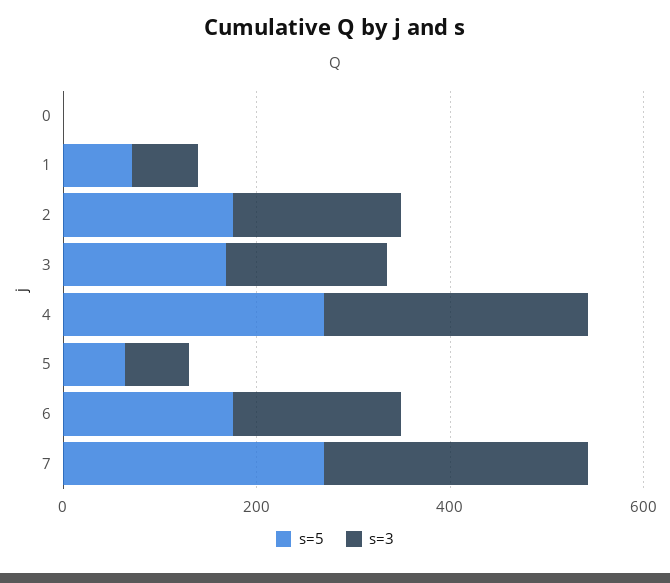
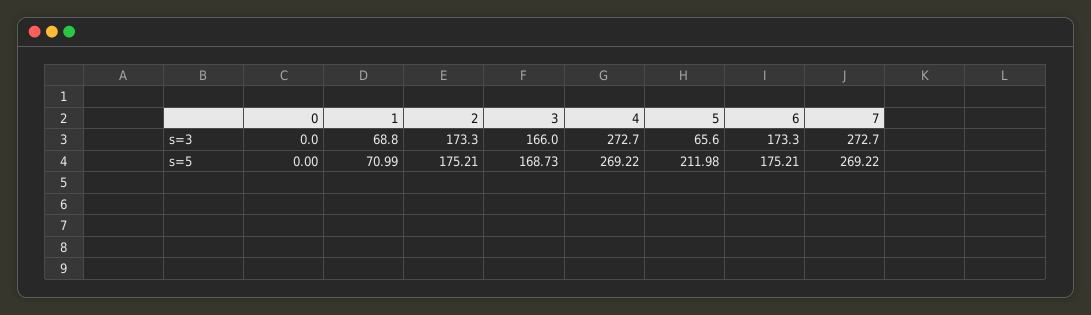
  {
    "s=5": {
      "0": 0,
      "1": 70.99,
      "2": 175.21,
      "3": 168.73,
      "4": 269.22,
-     "5": 50,
+     "5": 211.98,
      "6": 175.21,
      "7": 269.22
    },
    "s=3": {
      "0": 0,
      "1": 68.8,
      "2": 173.3,
      "3": 166,
      "4": 272.7,
      "5": 65.6,
      "6": 173.3,
      "7": 272.7
    }
  }

